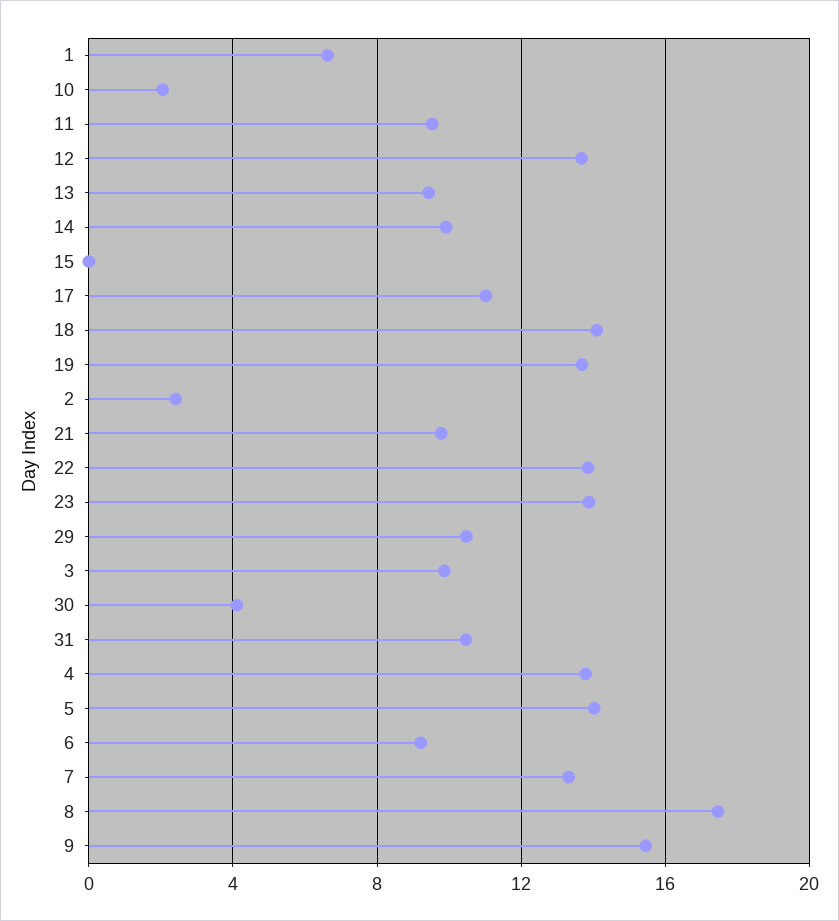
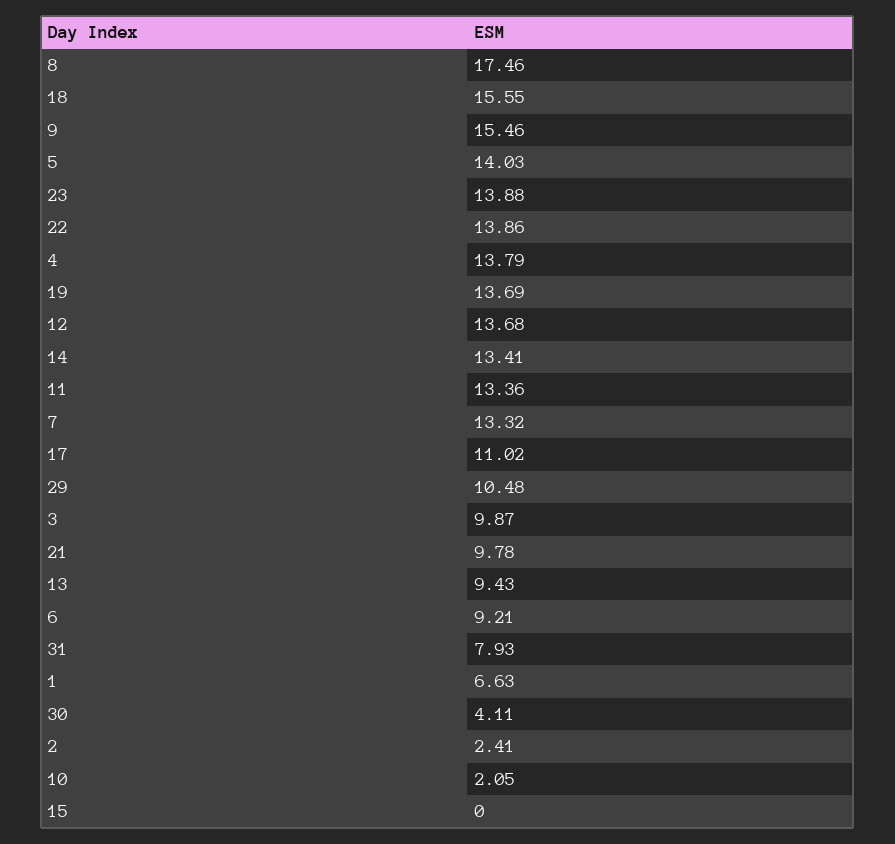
  {
    "1": 6.63,
    "10": 2.05,
-   "11": 9.5,
+   "11": 13.36,
    "12": 13.68,
    "13": 9.43,
-   "14": 10,
+   "14": 13.41,
    "15": 0,
    "17": 11.02,
-   "18": 14,
+   "18": 15.55,
    "19": 13.69,
    "2": 2.41,
    "21": 9.78,
    "22": 13.86,
    "23": 13.88,
    "29": 10.48,
    "3": 9.87,
    "30": 4.11,
-   "31": 10.5,
+   "31": 7.93,
    "4": 13.79,
    "5": 14.03,
    "6": 9.21,
    "7": 13.32,
    "8": 17.46,
    "9": 15.46
  }

